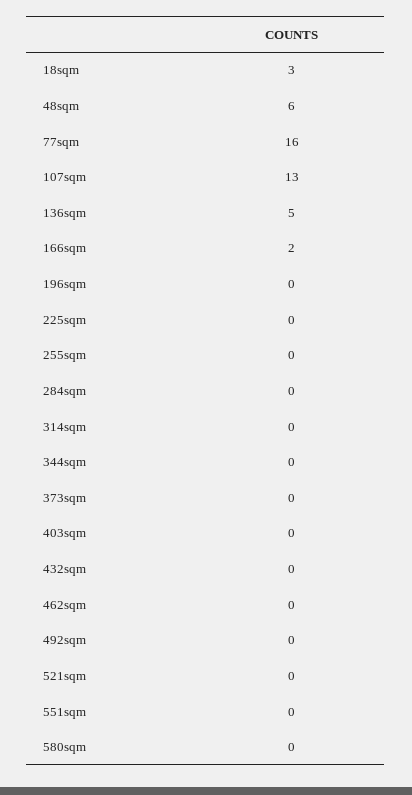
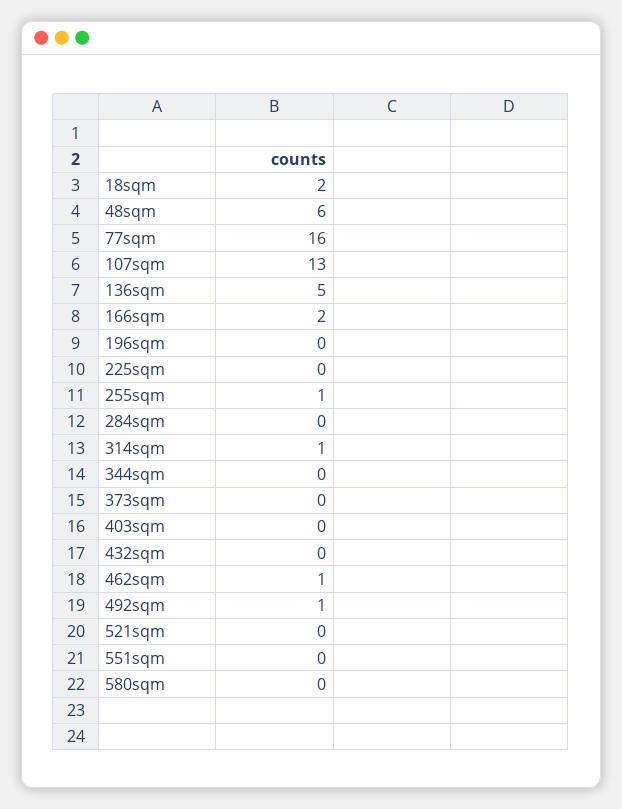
  {
-   "18sqm": 3,
+   "18sqm": 2,
    "48sqm": 6,
    "77sqm": 16,
    "107sqm": 13,
    "136sqm": 5,
    "166sqm": 2,
    "196sqm": 0,
    "225sqm": 0,
-   "255sqm": 0,
+   "255sqm": 1,
    "284sqm": 0,
-   "314sqm": 0,
+   "314sqm": 1,
    "344sqm": 0,
    "373sqm": 0,
    "403sqm": 0,
    "432sqm": 0,
-   "462sqm": 0,
+   "462sqm": 1,
-   "492sqm": 0,
+   "492sqm": 1,
    "521sqm": 0,
    "551sqm": 0,
    "580sqm": 0
  }

